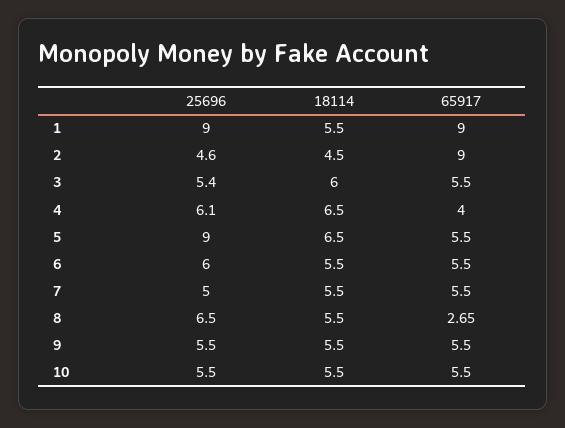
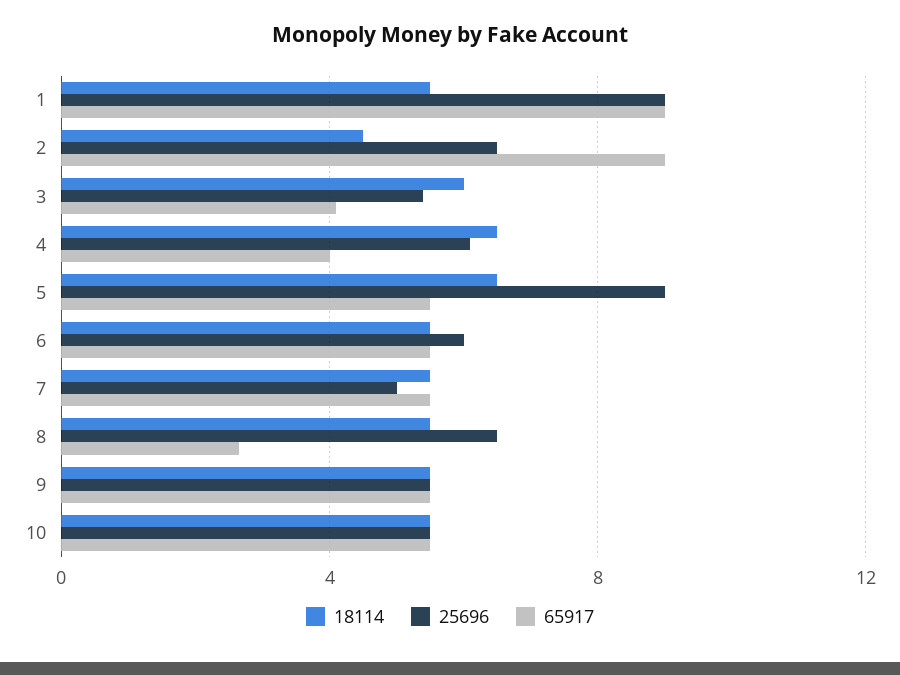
  {
    "25696": {
      "1": 9,
-     "2": 4.6,
+     "2": 6.5,
      "3": 5.4,
      "4": 6.1,
      "5": 9,
      "6": 6,
      "7": 5,
      "8": 6.5,
      "9": 5.5,
      "10": 5.5
    },
    "18114": {
      "1": 5.5,
      "2": 4.5,
      "3": 6,
      "4": 6.5,
      "5": 6.5,
      "6": 5.5,
      "7": 5.5,
      "8": 5.5,
      "9": 5.5,
      "10": 5.5
    },
    "65917": {
      "1": 9,
      "2": 9,
-     "3": 5.5,
+     "3": 4,
      "4": 4,
      "5": 5.5,
      "6": 5.5,
      "7": 5.5,
      "8": 2.65,
      "9": 5.5,
      "10": 5.5
    }
  }

